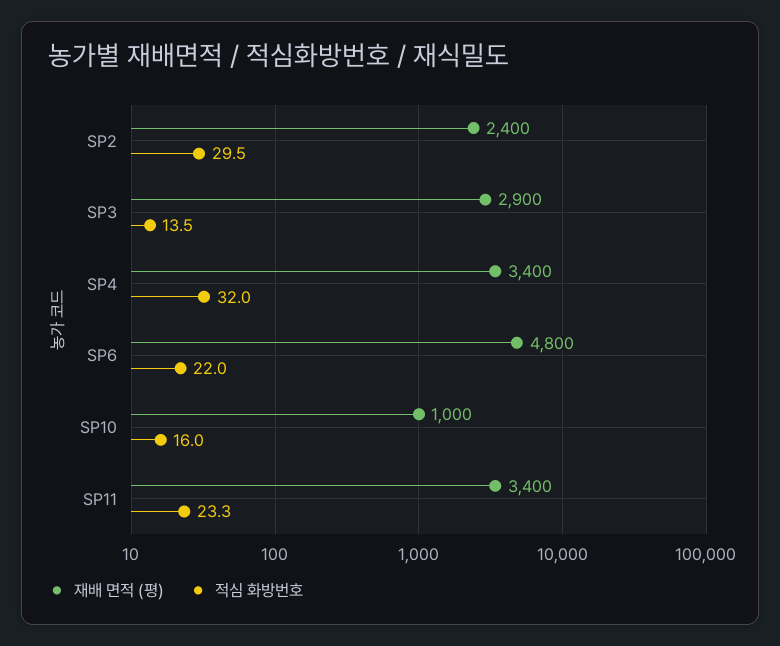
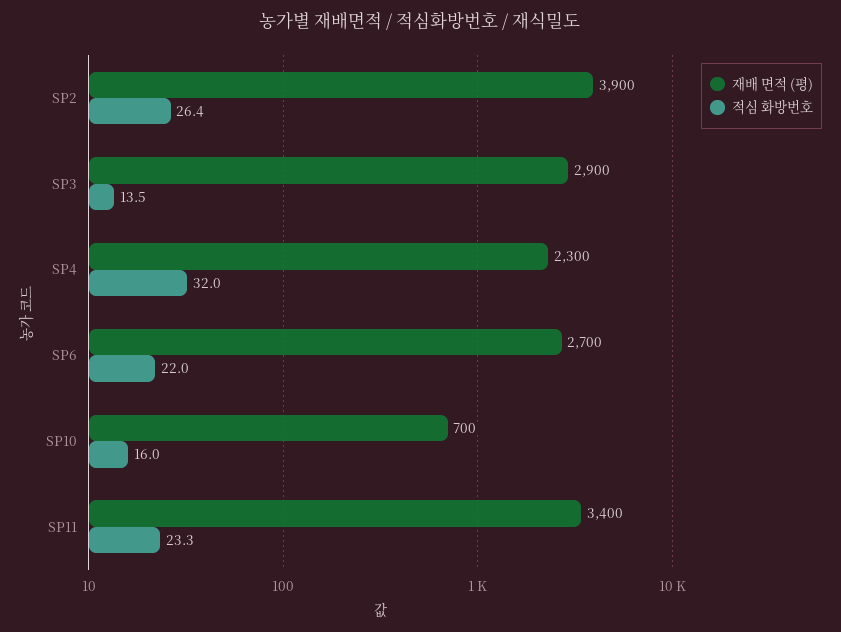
  {
    "재배 면적 (평)": {
-     "SP2": 2400,
+     "SP2": 3900,
      "SP3": 2900,
-     "SP4": 3400,
+     "SP4": 2300,
-     "SP6": 4800,
+     "SP6": 2700,
-     "SP10": 1000,
+     "SP10": 700,
      "SP11": 3400
    },
    "적심 화방번호": {
-     "SP2": 29.5,
+     "SP2": 26.4,
      "SP3": 13.5,
      "SP4": 32,
      "SP6": 22,
      "SP10": 16,
      "SP11": 23.3
    }
  }

